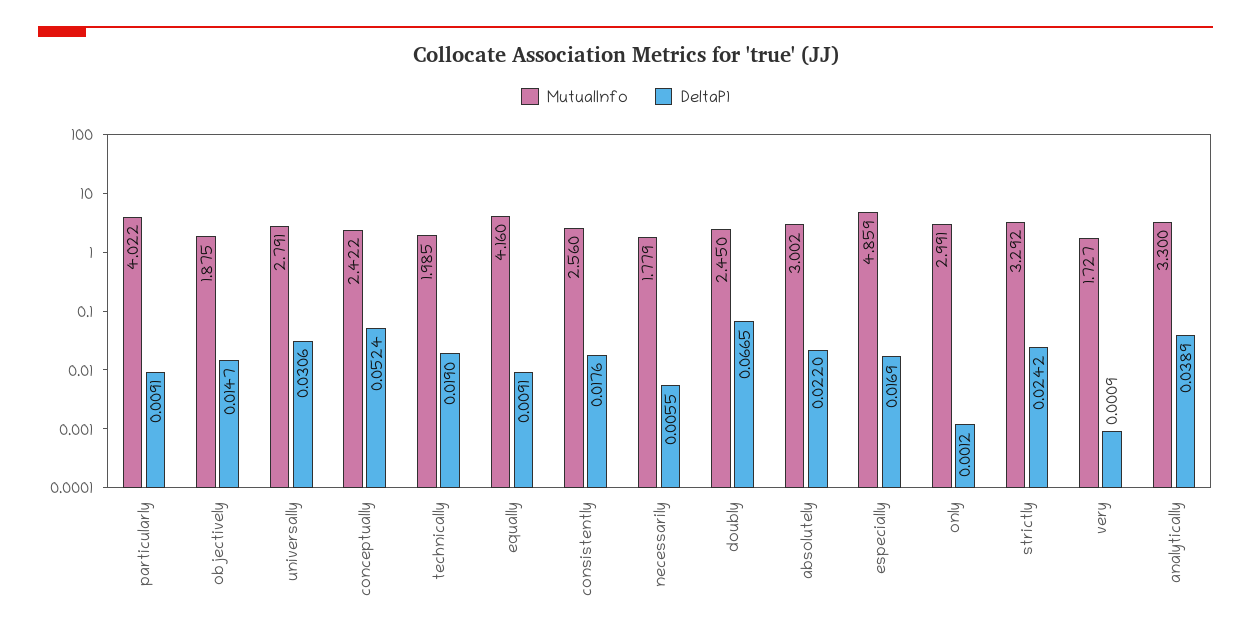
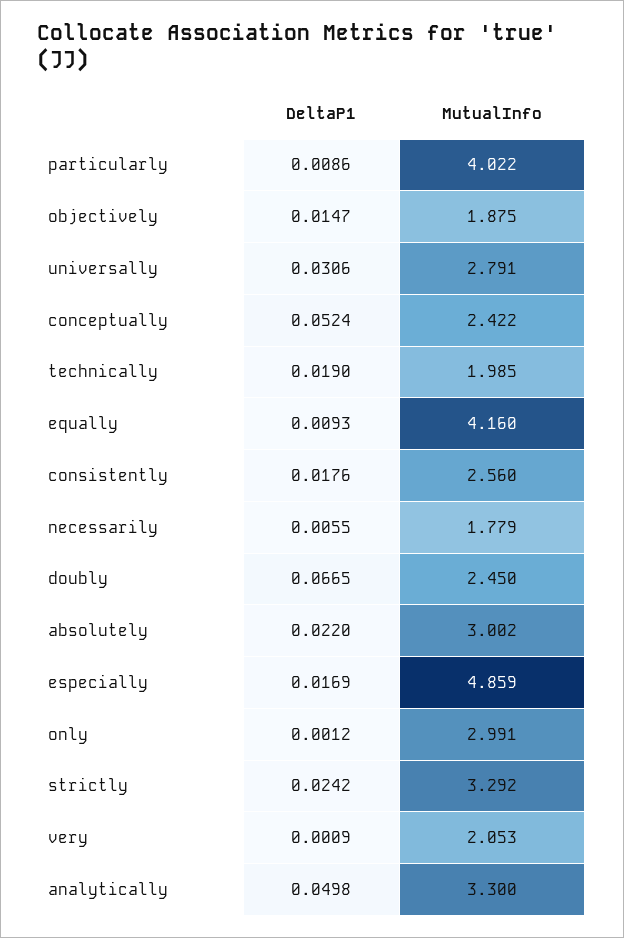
  {
    "MutualInfo": {
      "particularly": 4.022,
      "objectively": 1.875,
      "universally": 2.791,
      "conceptually": 2.422,
      "technically": 1.985,
      "equally": 4.16,
      "consistently": 2.56,
      "necessarily": 1.779,
      "doubly": 2.45,
      "absolutely": 3.002,
      "especially": 4.859,
      "only": 2.991,
      "strictly": 3.292,
-     "very": 1.727,
+     "very": 2.053,
      "analytically": 3.3
    },
    "DeltaP1": {
-     "particularly": 0.0091,
+     "particularly": 0.0086,
      "objectively": 0.0147,
      "universally": 0.0306,
      "conceptually": 0.0524,
      "technically": 0.019,
-     "equally": 0.0091,
+     "equally": 0.0093,
      "consistently": 0.0176,
      "necessarily": 0.0055,
      "doubly": 0.0665,
      "absolutely": 0.022,
      "especially": 0.0169,
      "only": 0.0012,
      "strictly": 0.0242,
      "very": 0.0009,
-     "analytically": 0.0389
+     "analytically": 0.0498
    }
  }

